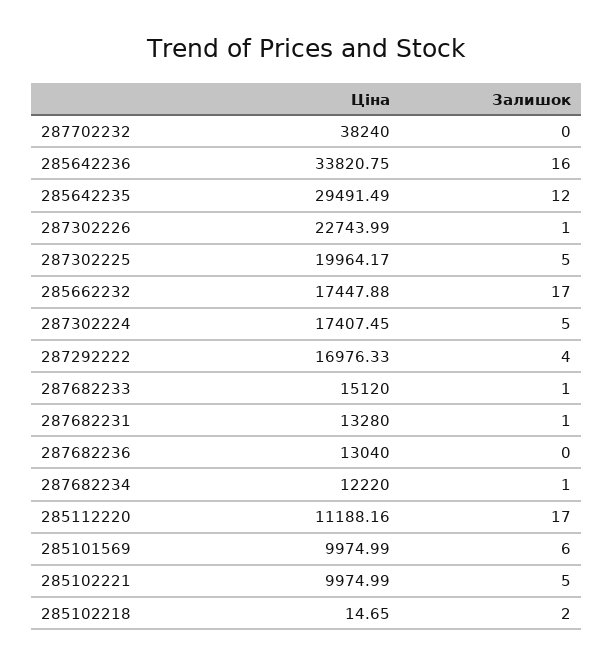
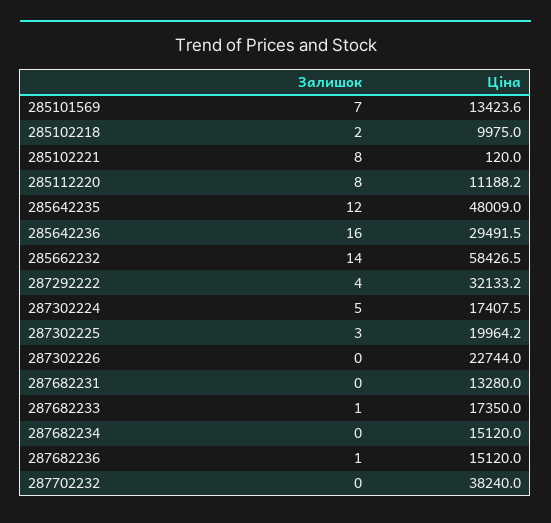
  {
    "Ціна": {
      "287702232": 38240,
-     "285642236": 33820.75,
+     "285642236": 29491.5,
-     "285642235": 29491.49,
+     "285642235": 48009,
      "287302226": 22743.99,
      "287302225": 19964.17,
-     "285662232": 17447.88,
+     "285662232": 58426.5,
      "287302224": 17407.45,
-     "287292222": 16976.33,
+     "287292222": 32133.2,
-     "287682233": 15120,
+     "287682233": 17350,
      "287682231": 13280,
-     "287682236": 13040,
+     "287682236": 15120,
-     "287682234": 12220,
+     "287682234": 15120,
      "285112220": 11188.16,
-     "285101569": 9974.99,
+     "285101569": 13423.6,
-     "285102221": 9974.99,
+     "285102221": 120,
-     "285102218": 14.65
+     "285102218": 9975
    },
    "Залишок": {
      "287702232": 0,
      "285642236": 16,
      "285642235": 12,
-     "287302226": 1,
+     "287302226": 0,
-     "287302225": 5,
+     "287302225": 3,
-     "285662232": 17,
+     "285662232": 14,
      "287302224": 5,
      "287292222": 4,
      "287682233": 1,
-     "287682231": 1,
+     "287682231": 0,
-     "287682236": 0,
+     "287682236": 1,
-     "287682234": 1,
+     "287682234": 0,
-     "285112220": 17,
+     "285112220": 8,
-     "285101569": 6,
+     "285101569": 7,
-     "285102221": 5,
+     "285102221": 8,
      "285102218": 2
    }
  }

